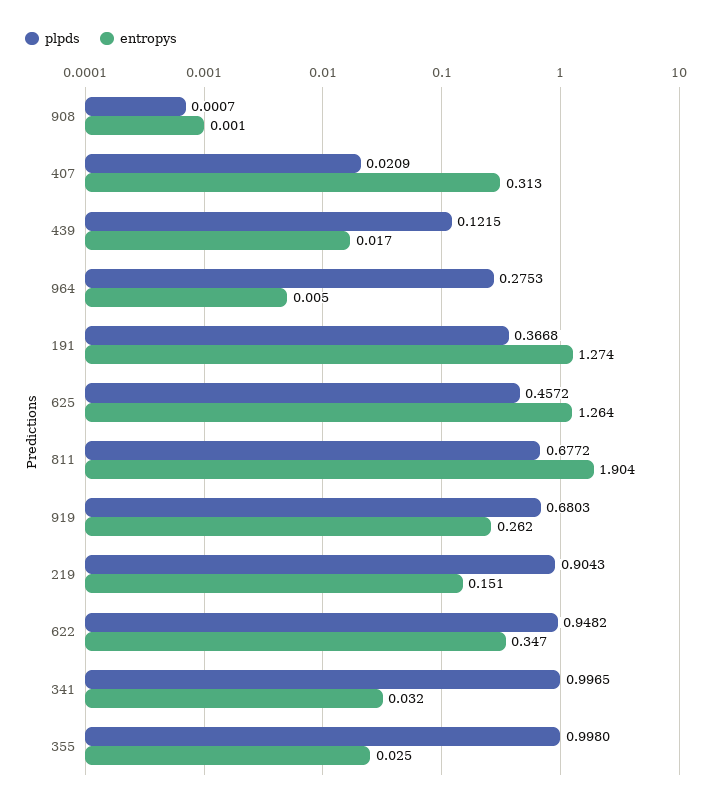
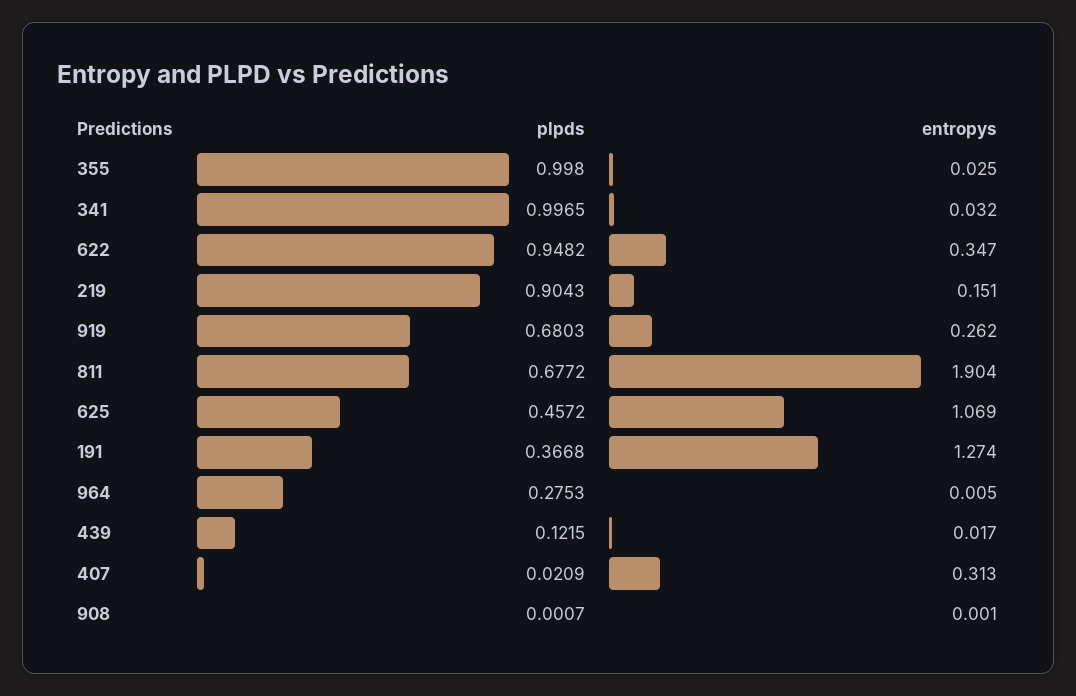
  {
    "plpds": {
      "908": 0.0007,
      "407": 0.0209,
      "439": 0.1215,
      "964": 0.2753,
      "191": 0.3668,
      "625": 0.4572,
      "811": 0.6772,
      "919": 0.6803,
      "219": 0.9043,
      "622": 0.9482,
      "341": 0.9965,
      "355": 0.998
    },
    "entropys": {
      "908": 0.001,
      "407": 0.313,
      "439": 0.017,
      "964": 0.005,
      "191": 1.274,
-     "625": 1.264,
+     "625": 1.069,
      "811": 1.904,
      "919": 0.262,
      "219": 0.151,
      "622": 0.347,
      "341": 0.032,
      "355": 0.025
    }
  }

